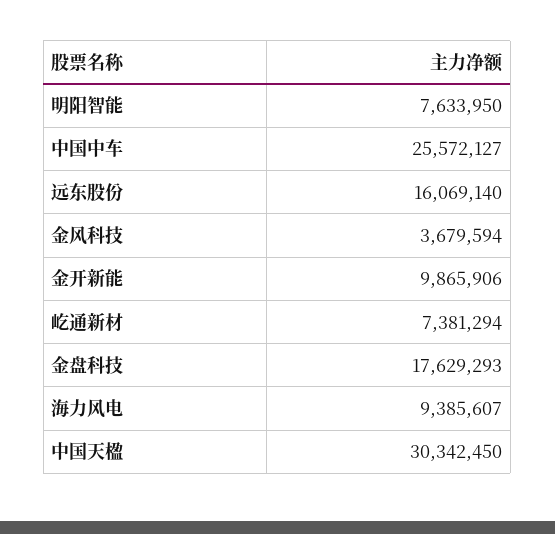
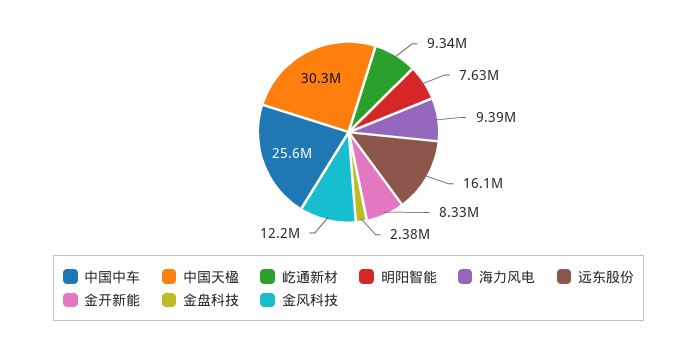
  {
    "明阳智能": 7633950,
    "中国中车": 25572127,
    "远东股份": 16069140,
-   "金风科技": 3679594,
+   "金风科技": 12200000,
-   "金开新能": 9865906,
+   "金开新能": 8330000,
-   "屹通新材": 7381294,
+   "屹通新材": 9340000,
-   "金盘科技": 17629293,
+   "金盘科技": 2380000,
    "海力风电": 9385607,
    "中国天楹": 30342450
  }

